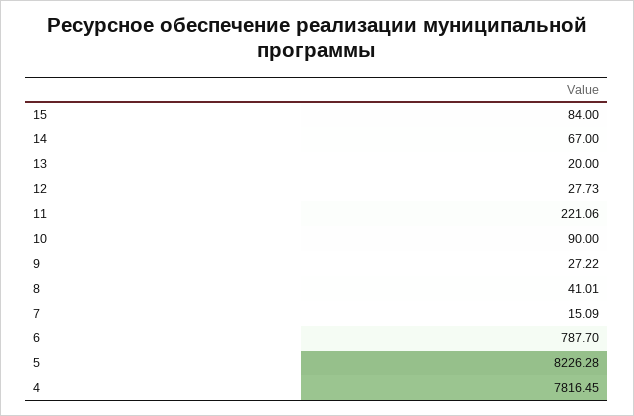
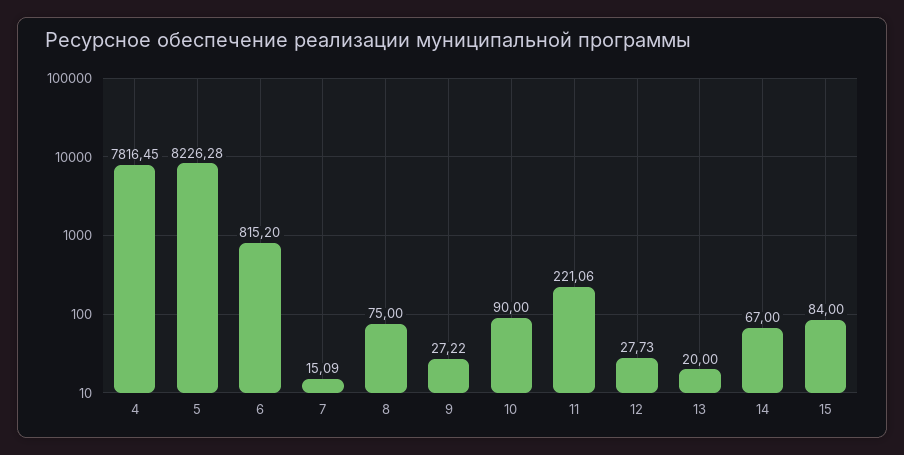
  {
    "15": 84,
    "14": 67,
    "13": 20,
    "12": 27.73,
    "11": 221.06,
    "10": 90,
    "9": 27.22,
-   "8": 41.01,
+   "8": 75,
    "7": 15.09,
-   "6": 787.7,
+   "6": 815.2,
    "5": 8226.28,
    "4": 7816.45
  }

